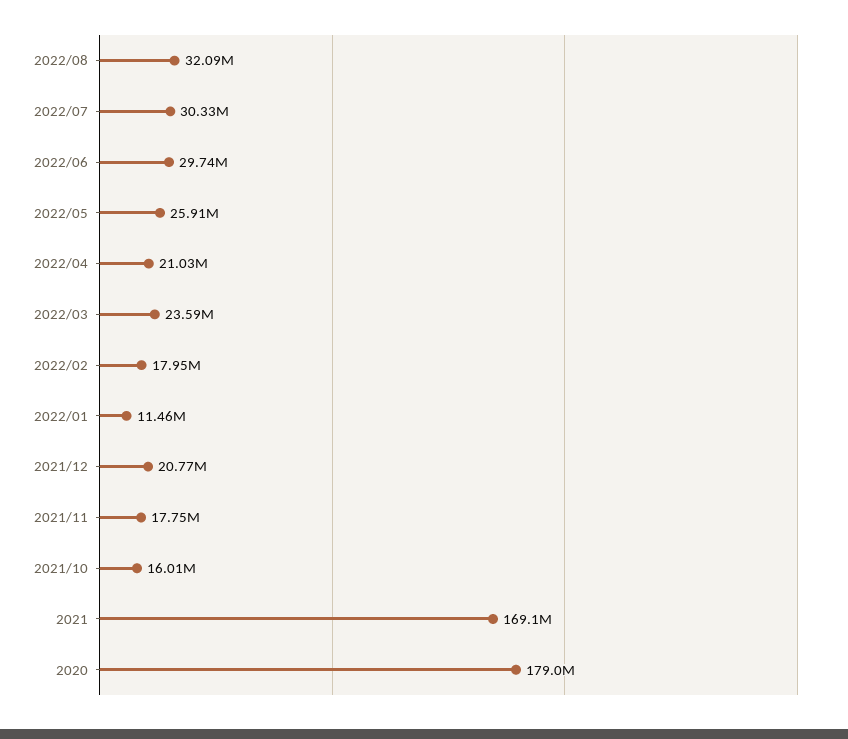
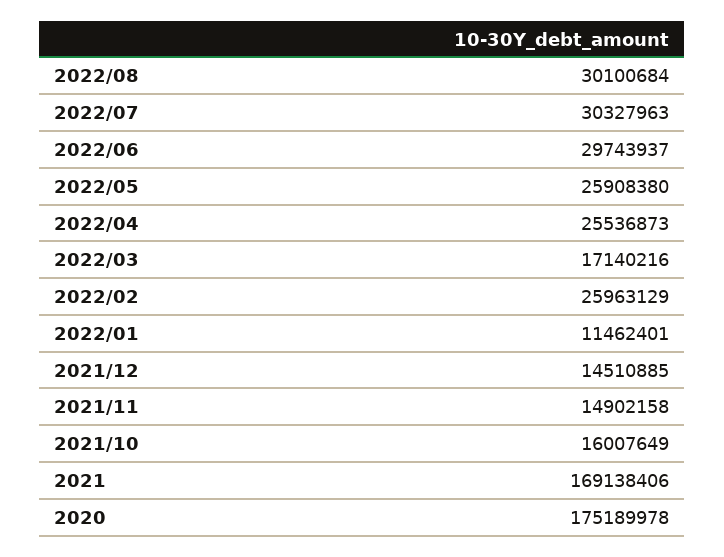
  {
-   "2022/08": 32090000,
+   "2022/08": 30100684,
    "2022/07": 30327963,
    "2022/06": 29743937,
    "2022/05": 25908380,
-   "2022/04": 21030000,
+   "2022/04": 25536873,
-   "2022/03": 23590000,
+   "2022/03": 17140216,
-   "2022/02": 17950000,
+   "2022/02": 25963129,
    "2022/01": 11462401,
-   "2021/12": 20770000,
+   "2021/12": 14510885,
-   "2021/11": 17750000,
+   "2021/11": 14902158,
    "2021/10": 16007649,
    "2021": 169138406,
-   "2020": 179000000
+   "2020": 175189978
  }

